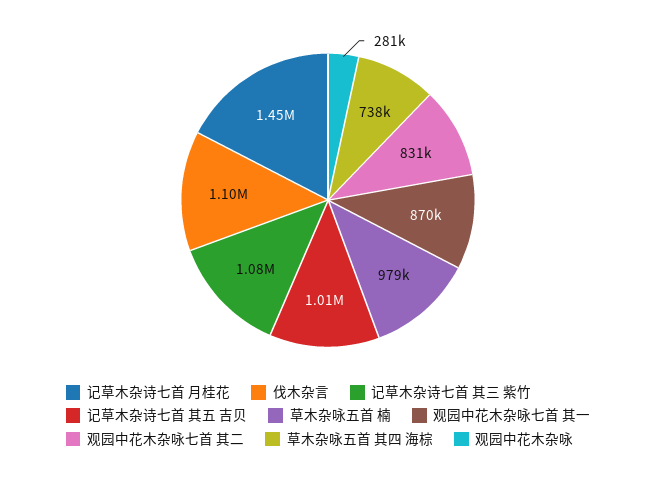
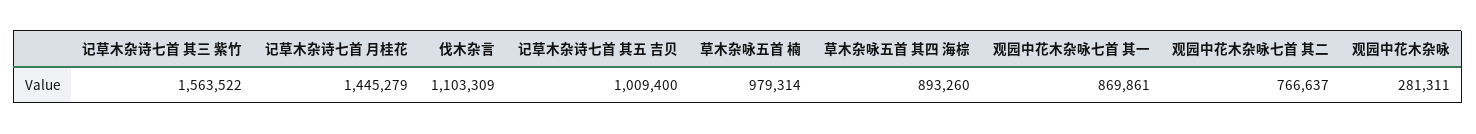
  {
    "记草木杂诗七首 月桂花": 1445279,
    "伐木杂言": 1103309,
-   "记草木杂诗七首 其三 紫竹": 1080000,
+   "记草木杂诗七首 其三 紫竹": 1563522,
    "记草木杂诗七首 其五 吉贝": 1009400,
    "草木杂咏五首 楠": 979314,
    "观园中花木杂咏七首 其一": 869861,
-   "观园中花木杂咏七首 其二": 831000,
+   "观园中花木杂咏七首 其二": 766637,
-   "草木杂咏五首 其四 海棕": 738000,
+   "草木杂咏五首 其四 海棕": 893260,
    "观园中花木杂咏": 281311
  }

